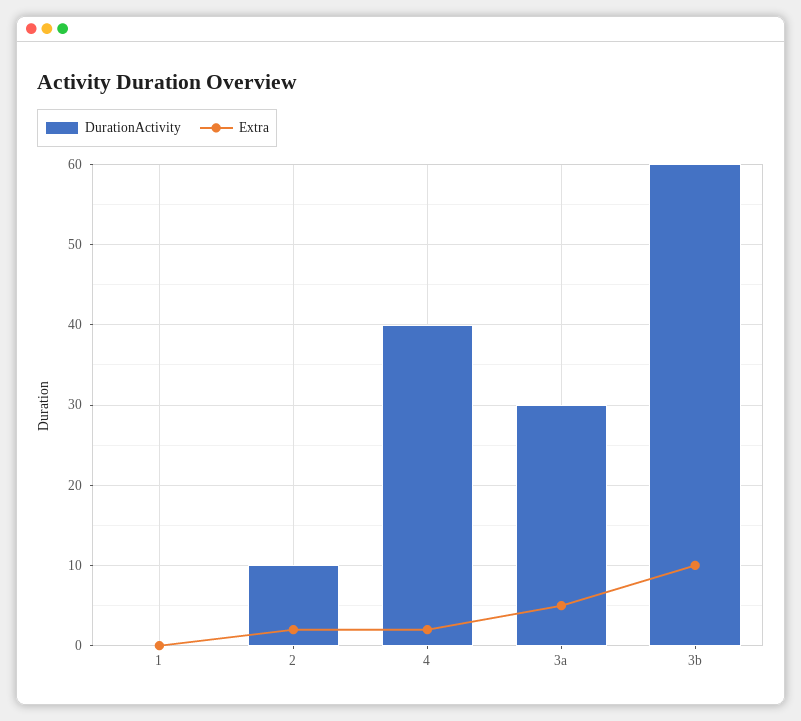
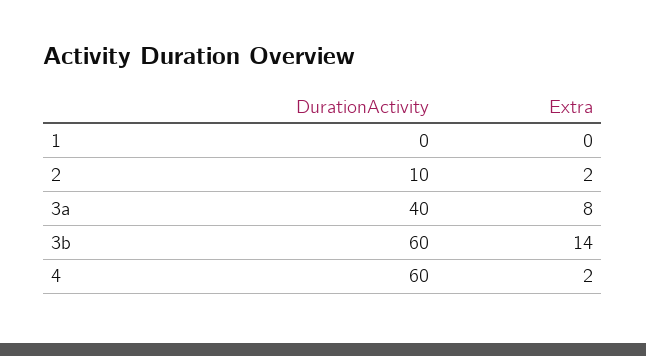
  {
    "DurationActivity": {
      "1": 0,
      "2": 10,
-     "4": 40,
+     "4": 60,
-     "3a": 30,
+     "3a": 40,
      "3b": 60
    },
    "Extra": {
      "1": 0,
      "2": 2,
      "4": 2,
-     "3a": 5,
+     "3a": 8,
-     "3b": 10
+     "3b": 14
    }
  }

